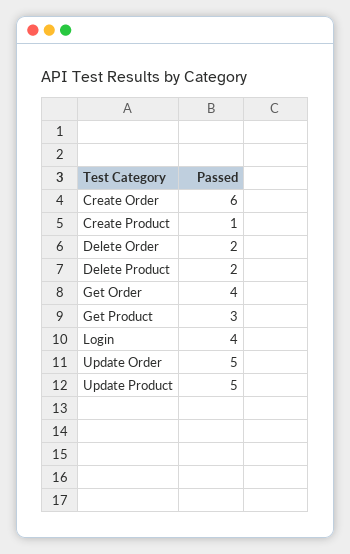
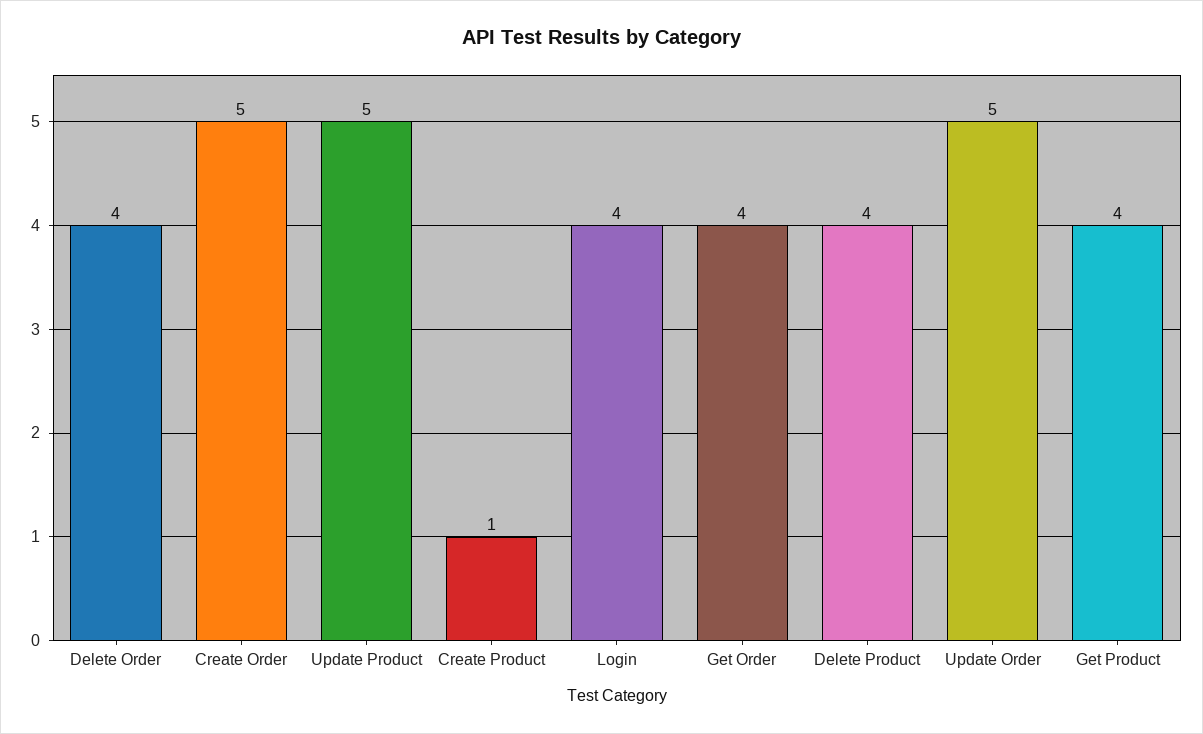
  {
-   "Create Order": 6,
+   "Create Order": 5,
    "Create Product": 1,
-   "Delete Order": 2,
+   "Delete Order": 4,
-   "Delete Product": 2,
+   "Delete Product": 4,
    "Get Order": 4,
-   "Get Product": 3,
+   "Get Product": 4,
    "Login": 4,
    "Update Order": 5,
    "Update Product": 5
  }

